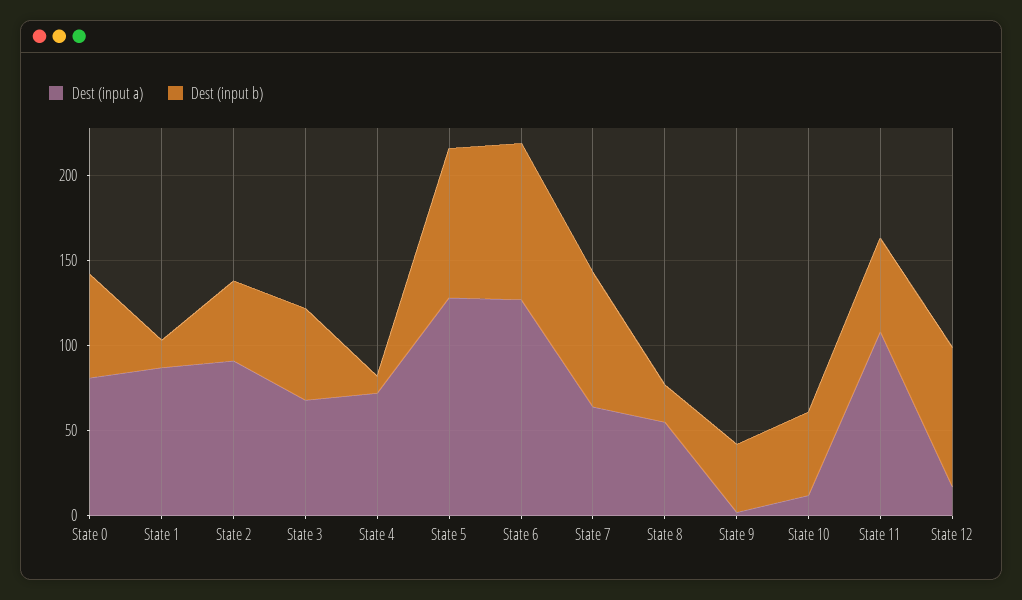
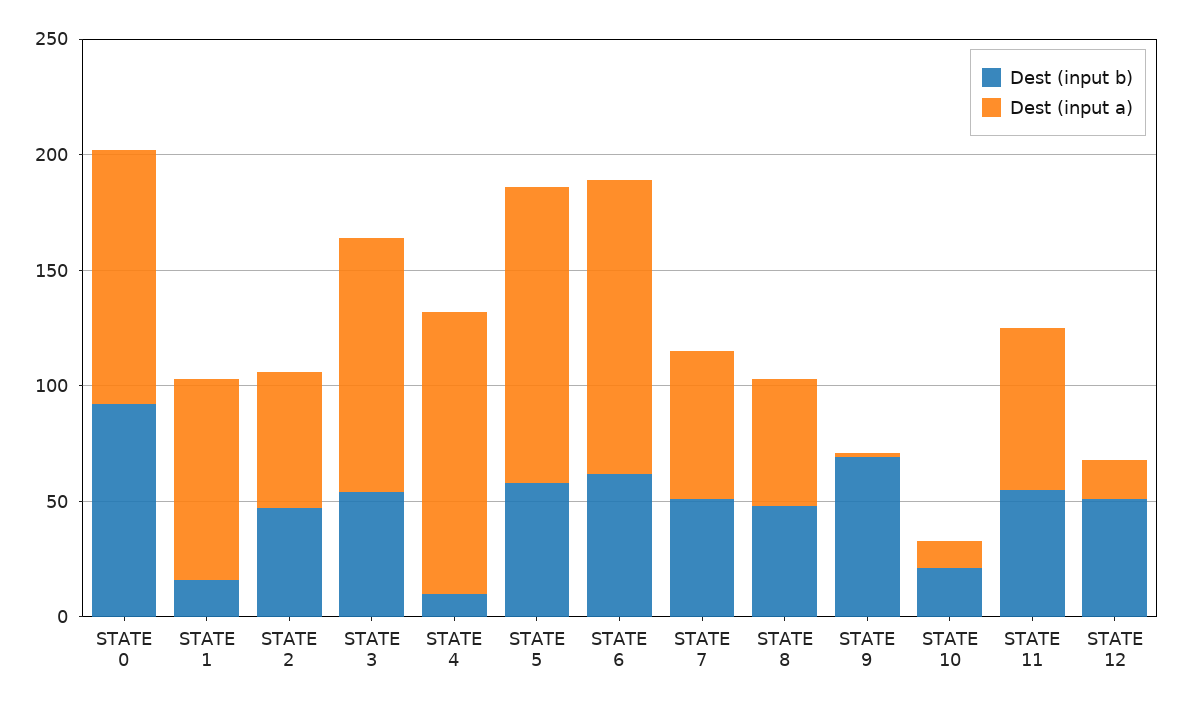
  {
    "Dest (input a)": {
-     "State 0": 80,
+     "State 0": 110,
      "State 1": 90,
-     "State 2": 90,
+     "State 2": 60,
-     "State 3": 70,
+     "State 3": 110,
-     "State 4": 70,
+     "State 4": 120,
      "State 5": 130,
      "State 6": 130,
      "State 7": 60,
      "State 8": 60,
      "State 9": 0,
      "State 10": 10,
-     "State 11": 110,
+     "State 11": 70,
      "State 12": 20
    },
    "Dest (input b)": {
-     "State 0": 60,
+     "State 0": 90,
      "State 1": 20,
      "State 2": 50,
      "State 3": 50,
      "State 4": 10,
-     "State 5": 90,
+     "State 5": 60,
-     "State 6": 90,
+     "State 6": 60,
-     "State 7": 80,
+     "State 7": 50,
-     "State 8": 20,
+     "State 8": 50,
-     "State 9": 40,
+     "State 9": 70,
-     "State 10": 50,
+     "State 10": 20,
      "State 11": 60,
-     "State 12": 80
+     "State 12": 50
    }
  }

